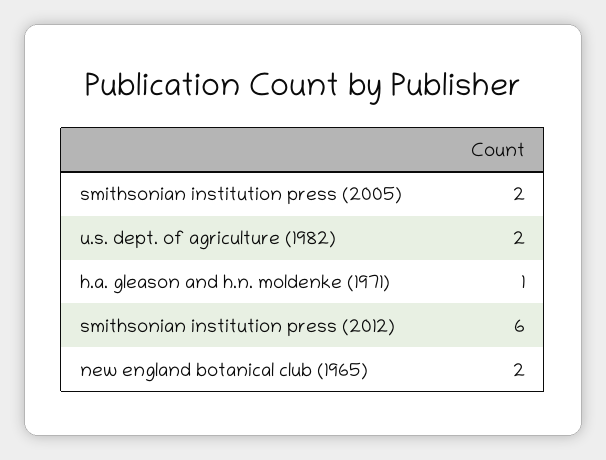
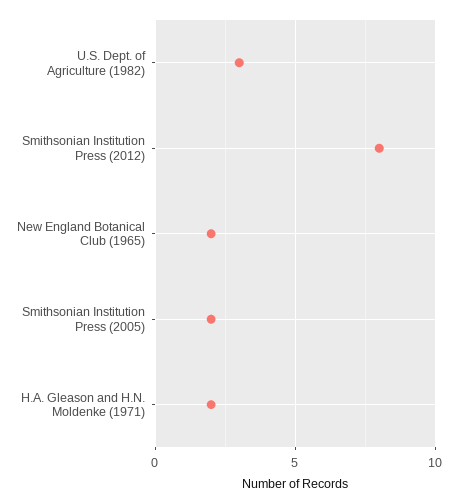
  {
    "smithsonian institution press (2005)": 2,
-   "u.s. dept. of agriculture (1982)": 2,
+   "u.s. dept. of agriculture (1982)": 3,
-   "h.a. gleason and h.n. moldenke (1971)": 1,
+   "h.a. gleason and h.n. moldenke (1971)": 2,
-   "smithsonian institution press (2012)": 6,
+   "smithsonian institution press (2012)": 8,
    "new england botanical club (1965)": 2
  }

